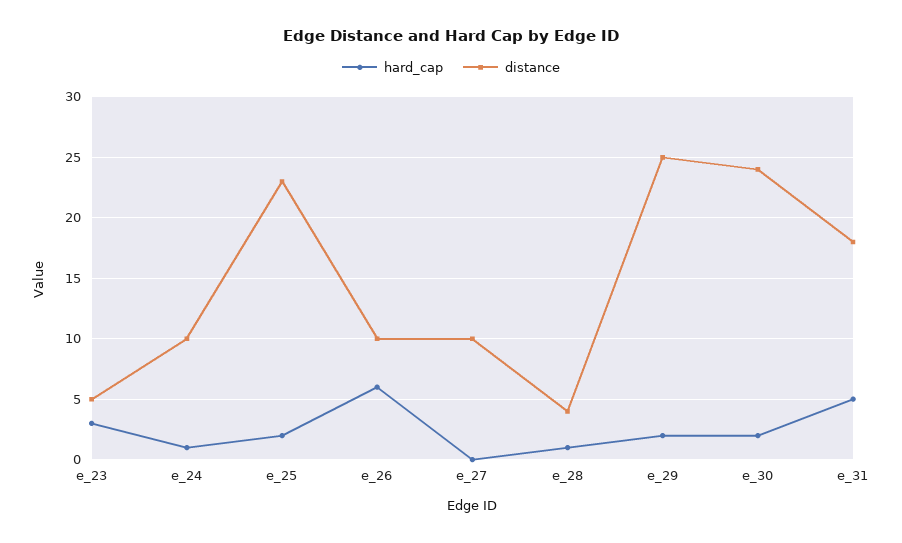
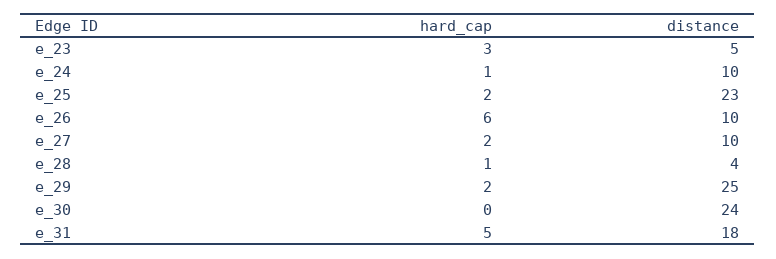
  {
    "hard_cap": {
      "e_23": 3,
      "e_24": 1,
      "e_25": 2,
      "e_26": 6,
-     "e_27": 0,
+     "e_27": 2,
      "e_28": 1,
      "e_29": 2,
-     "e_30": 2,
+     "e_30": 0,
      "e_31": 5
    },
    "distance": {
      "e_23": 5,
      "e_24": 10,
      "e_25": 23,
      "e_26": 10,
      "e_27": 10,
      "e_28": 4,
      "e_29": 25,
      "e_30": 24,
      "e_31": 18
    }
  }

